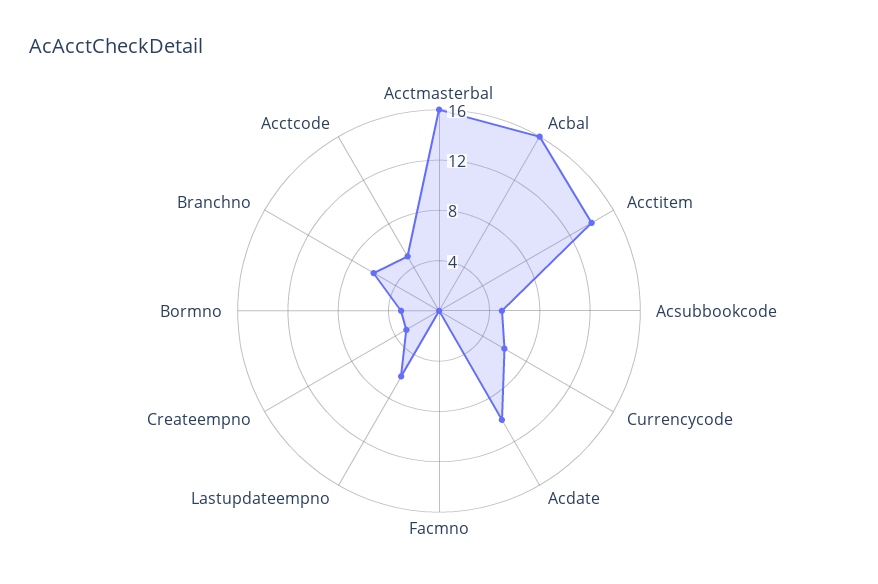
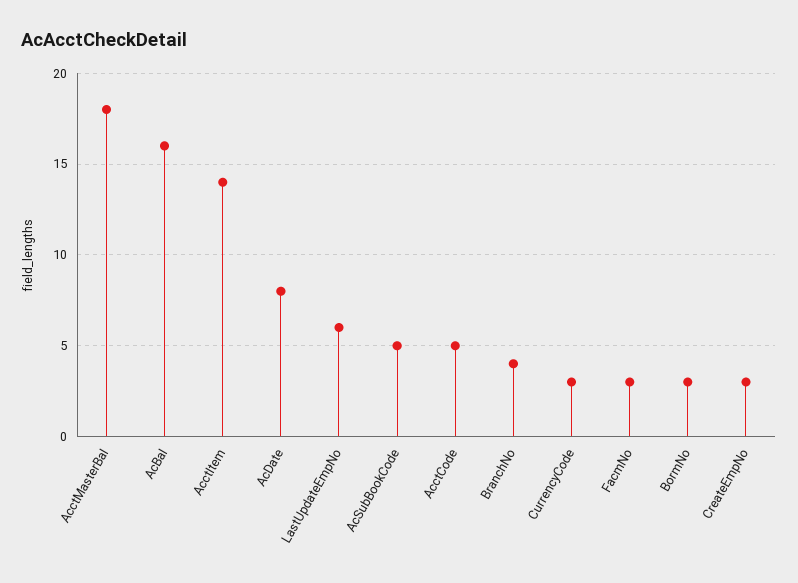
  {
-   "Acctmasterbal": 16,
+   "Acctmasterbal": 18,
    "Acbal": 16,
    "Acctitem": 14,
    "Acsubbookcode": 5,
-   "Currencycode": 6,
+   "Currencycode": 3,
-   "Acdate": 10,
+   "Acdate": 8,
-   "Facmno": 0,
+   "Facmno": 3,
    "Lastupdateempno": 6,
    "Createempno": 3,
    "Bormno": 3,
-   "Branchno": 6,
+   "Branchno": 4,
    "Acctcode": 5
  }

